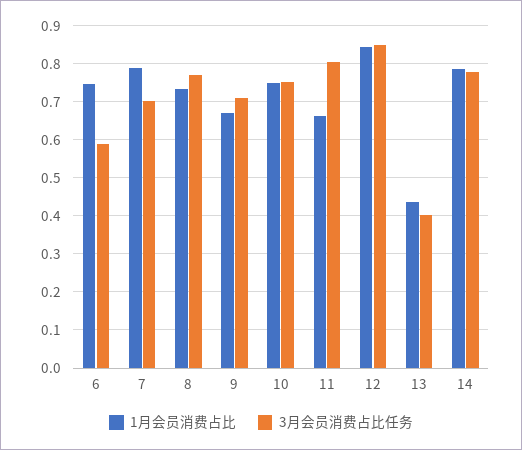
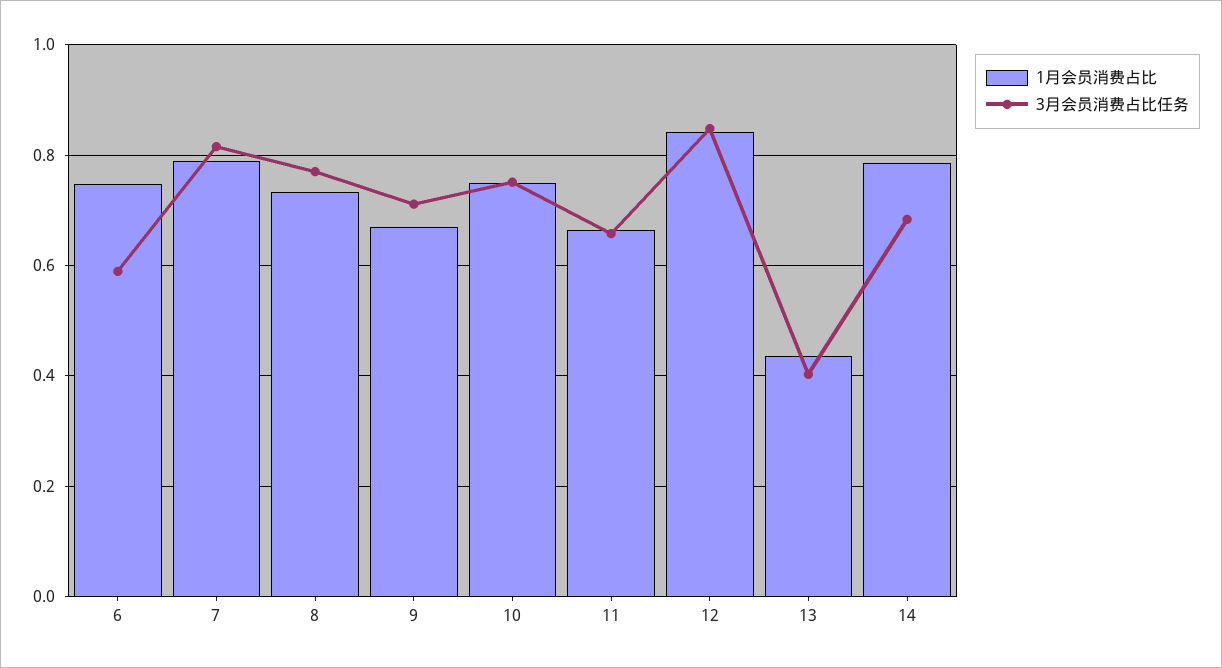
  {
    "1月会员消费占比": {
      "6": 0.74,
      "7": 0.78,
      "8": 0.74,
      "9": 0.68,
      "10": 0.74,
      "11": 0.66,
      "12": 0.84,
      "13": 0.44,
      "14": 0.78
    },
    "3月会员消费占比任务": {
      "6": 0.58,
-     "7": 0.7,
+     "7": 0.82,
      "8": 0.78,
      "9": 0.72,
      "10": 0.76,
-     "11": 0.8,
+     "11": 0.66,
      "12": 0.84,
      "13": 0.4,
-     "14": 0.78
+     "14": 0.68
    }
  }

